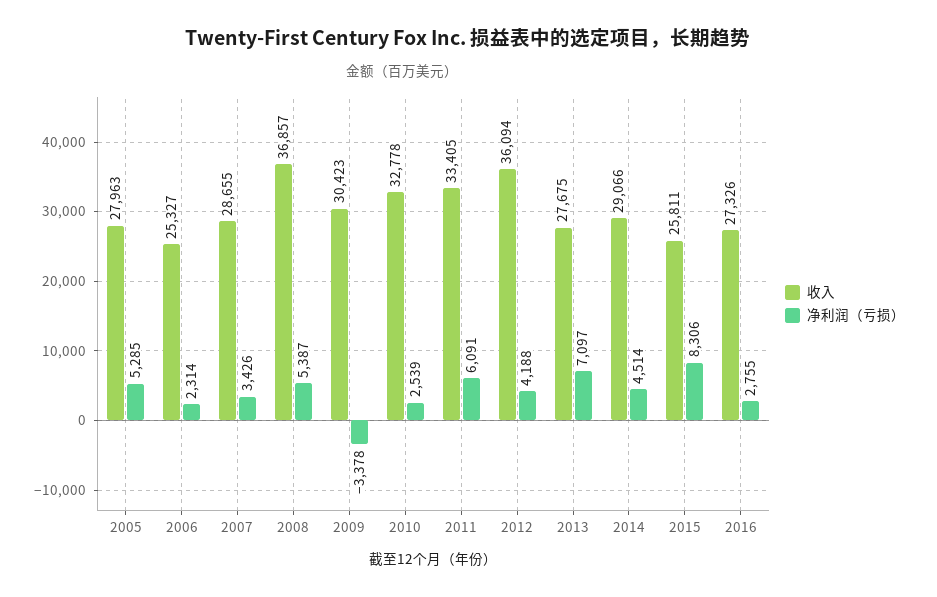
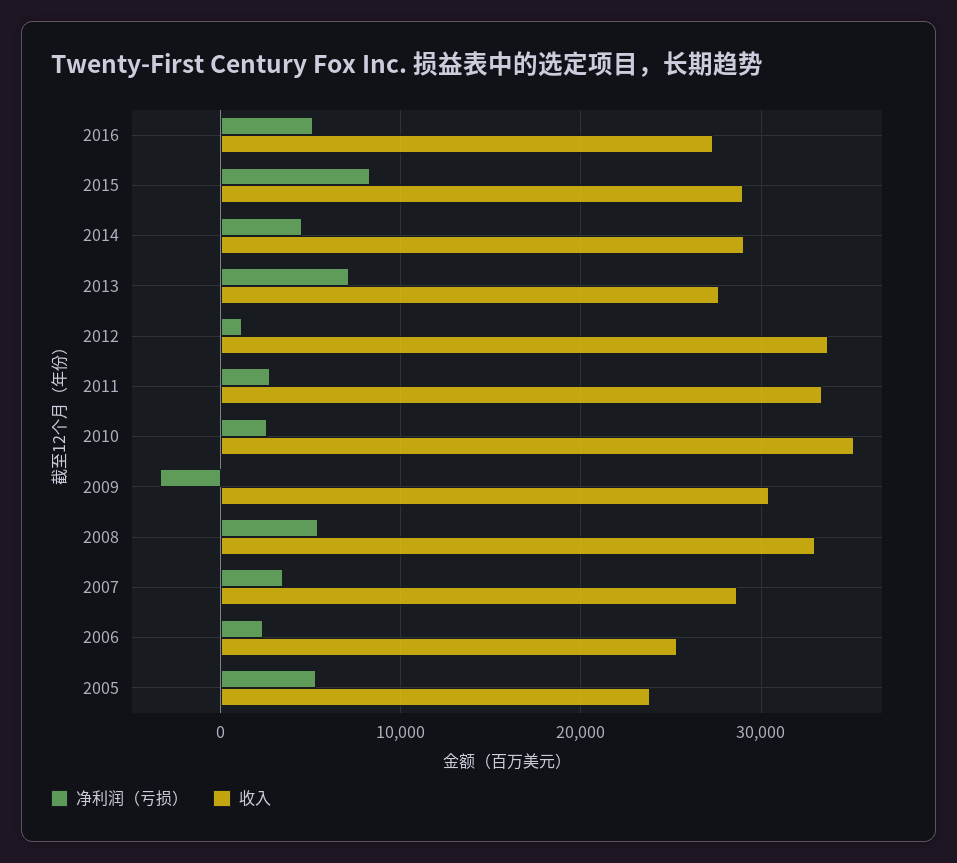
  {
    "收入": {
-     "2005": 27963,
+     "2005": 24000,
      "2006": 25327,
      "2007": 28655,
-     "2008": 36857,
+     "2008": 33000,
      "2009": 30423,
-     "2010": 32778,
+     "2010": 35000,
      "2011": 33405,
-     "2012": 36094,
+     "2012": 34000,
      "2013": 27675,
      "2014": 29066,
-     "2015": 25811,
+     "2015": 29000,
      "2016": 27326
    },
    "净利润（亏损）": {
      "2005": 5285,
      "2006": 2314,
      "2007": 3426,
      "2008": 5387,
      "2009": -3378,
      "2010": 2539,
-     "2011": 6091,
+     "2011": 3000,
-     "2012": 4188,
+     "2012": 1000,
      "2013": 7097,
      "2014": 4514,
      "2015": 8306,
-     "2016": 2755
+     "2016": 5000
    }
  }

